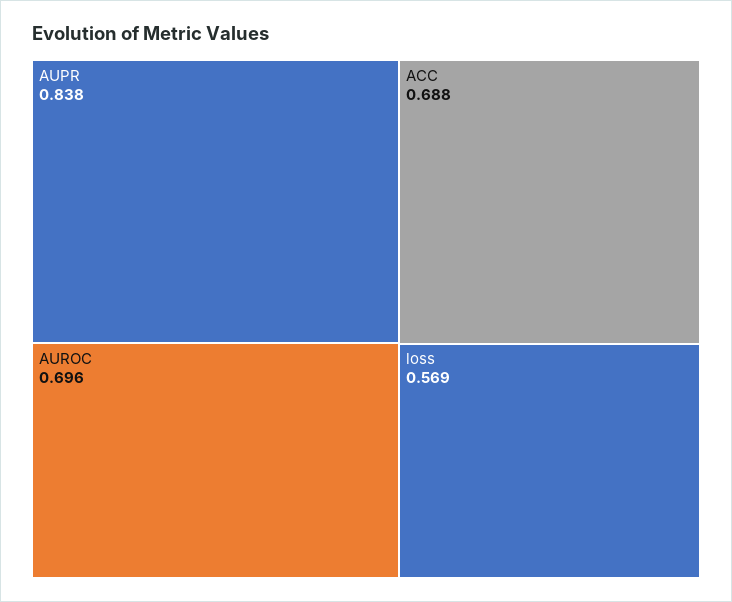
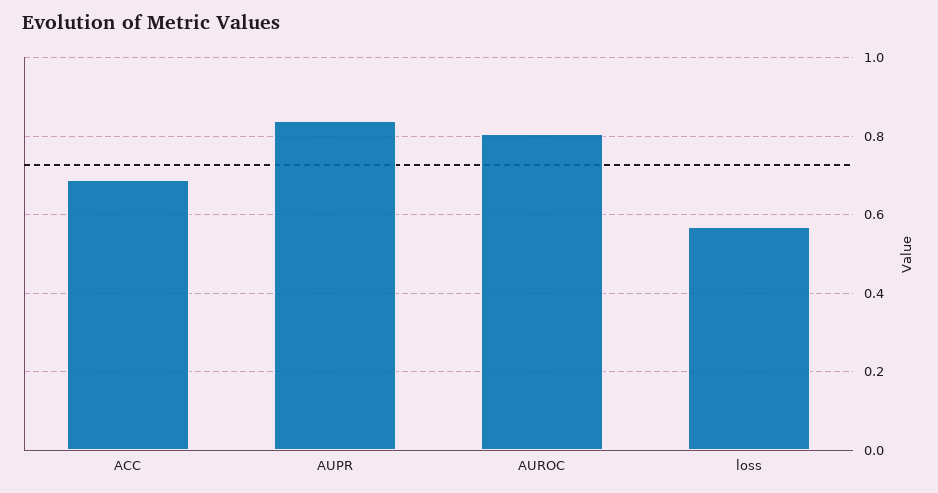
  {
    "AUPR": 0.838,
-   "AUROC": 0.696,
+   "AUROC": 0.8,
    "ACC": 0.688,
    "loss": 0.569
  }

